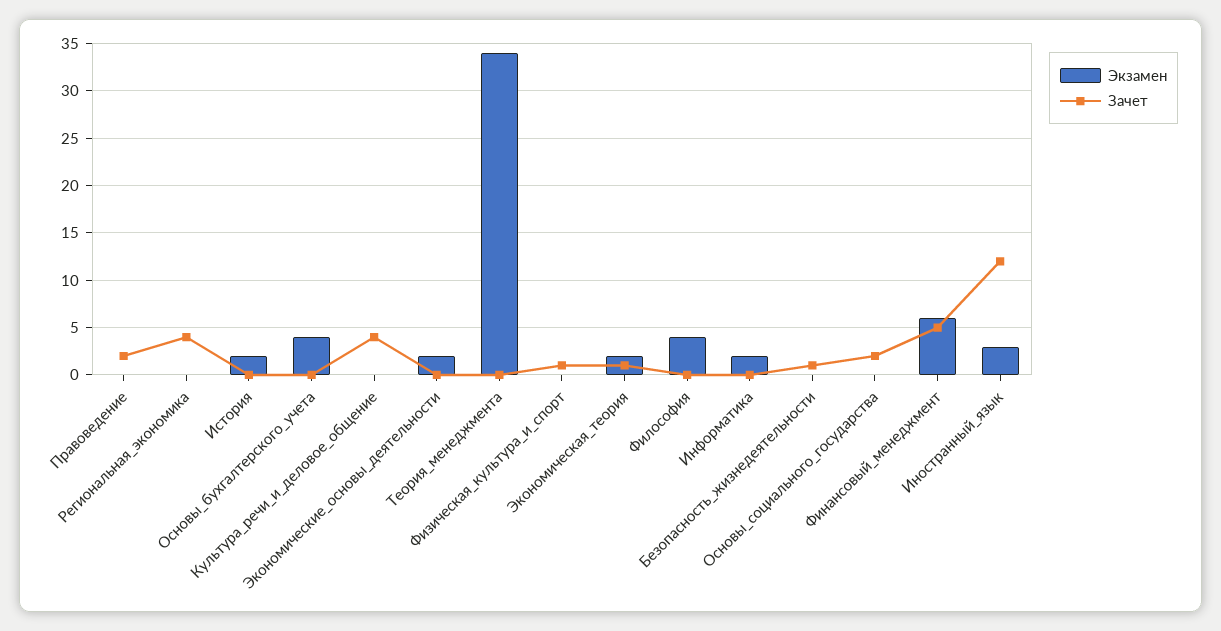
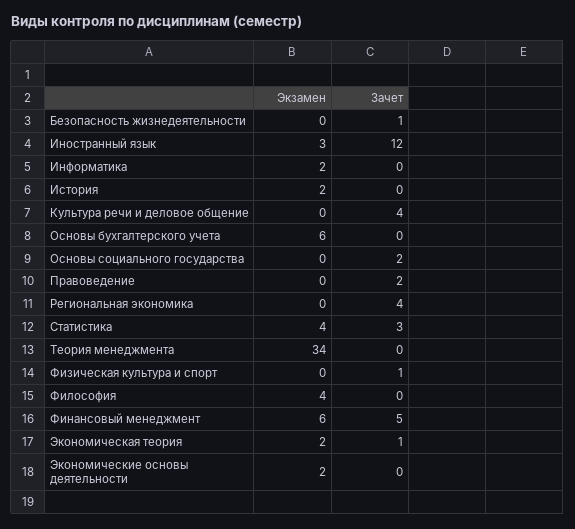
  {
    "Экзамен": {
      "Правоведение": 0,
      "Региональная_экономика": 0,
      "История": 2,
-     "Основы_бухгалтерского_учета": 4,
+     "Основы_бухгалтерского_учета": 6,
      "Культура_речи_и_деловое_общение": 0,
      "Экономические_основы_деятельности": 2,
      "Теория_менеджмента": 34,
      "Физическая_культура_и_спорт": 0,
      "Экономическая_теория": 2,
      "Философия": 4,
      "Информатика": 2,
      "Безопасность_жизнедеятельности": 0,
      "Основы_социального_государства": 0,
      "Финансовый_менеджмент": 6,
-     "Иностранный_язык": 3
+     "Иностранный_язык": 3,
+     "Статистика": 4
    },
    "Зачет": {
      "Правоведение": 2,
      "Региональная_экономика": 4,
      "История": 0,
      "Основы_бухгалтерского_учета": 0,
      "Культура_речи_и_деловое_общение": 4,
      "Экономические_основы_деятельности": 0,
      "Теория_менеджмента": 0,
      "Физическая_культура_и_спорт": 1,
      "Экономическая_теория": 1,
      "Философия": 0,
      "Информатика": 0,
      "Безопасность_жизнедеятельности": 1,
      "Основы_социального_государства": 2,
      "Финансовый_менеджмент": 5,
-     "Иностранный_язык": 12
+     "Иностранный_язык": 12,
+     "Статистика": 3
    }
  }

